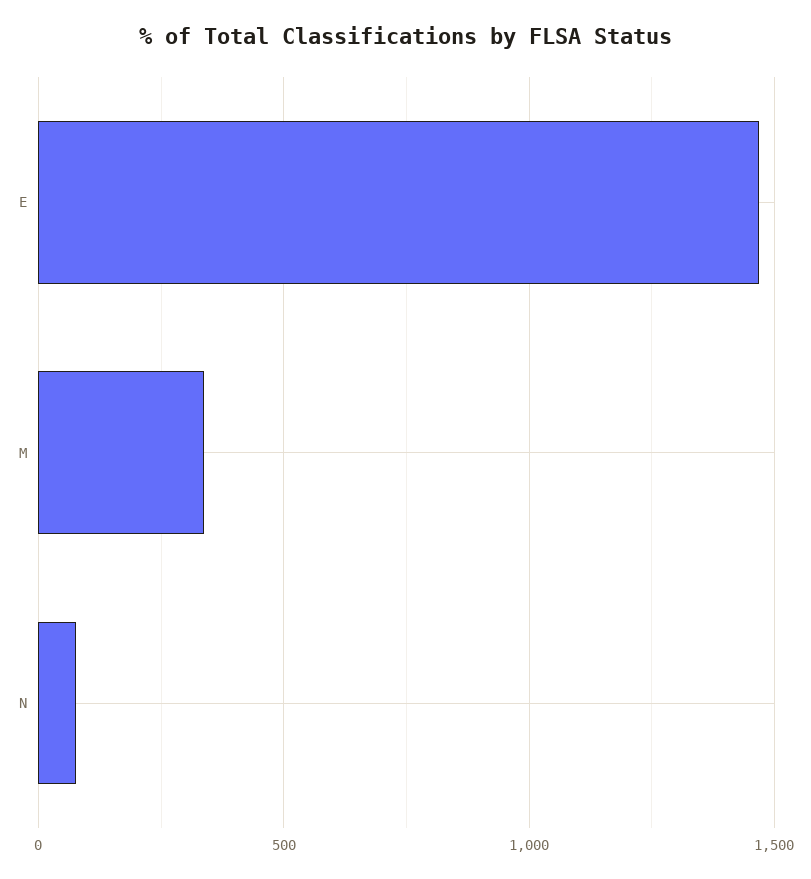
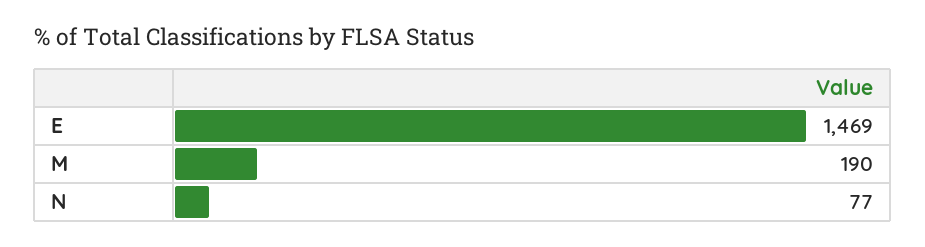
  {
    "E": 1469,
-   "M": 350,
+   "M": 190,
    "N": 77
  }

